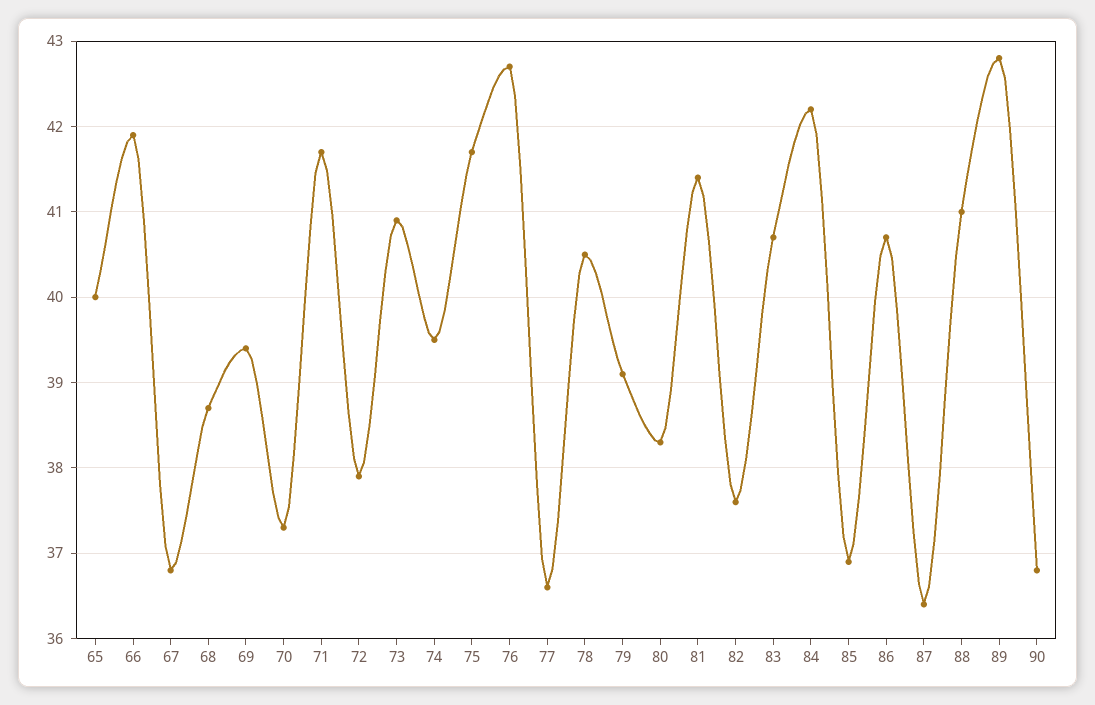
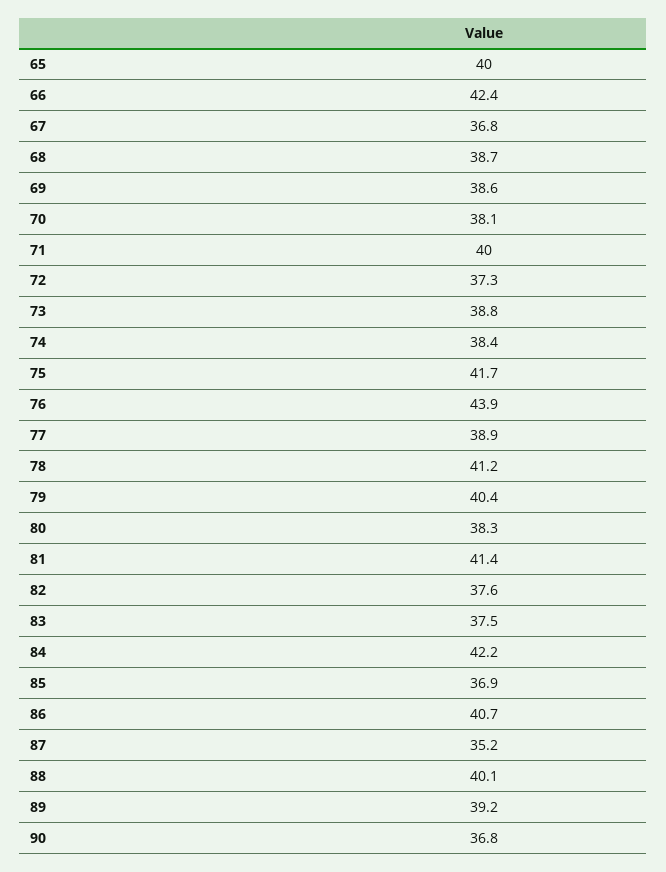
  {
    "65": 40,
-   "66": 41.9,
+   "66": 42.4,
    "67": 36.8,
    "68": 38.7,
-   "69": 39.4,
+   "69": 38.6,
-   "70": 37.3,
+   "70": 38.1,
-   "71": 41.7,
+   "71": 40,
-   "72": 37.9,
+   "72": 37.3,
-   "73": 40.9,
+   "73": 38.8,
-   "74": 39.5,
+   "74": 38.4,
    "75": 41.7,
-   "76": 42.7,
+   "76": 43.9,
-   "77": 36.6,
+   "77": 38.9,
-   "78": 40.5,
+   "78": 41.2,
-   "79": 39.1,
+   "79": 40.4,
    "80": 38.3,
    "81": 41.4,
    "82": 37.6,
-   "83": 40.7,
+   "83": 37.5,
    "84": 42.2,
    "85": 36.9,
    "86": 40.7,
-   "87": 36.4,
+   "87": 35.2,
-   "88": 41,
+   "88": 40.1,
-   "89": 42.8,
+   "89": 39.2,
    "90": 36.8
  }

